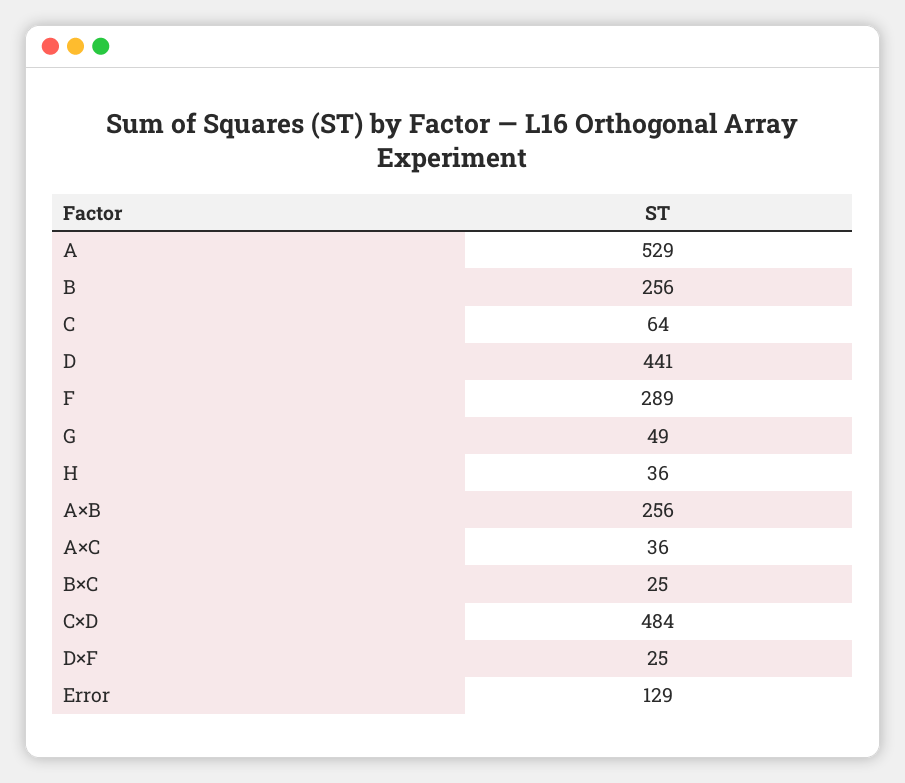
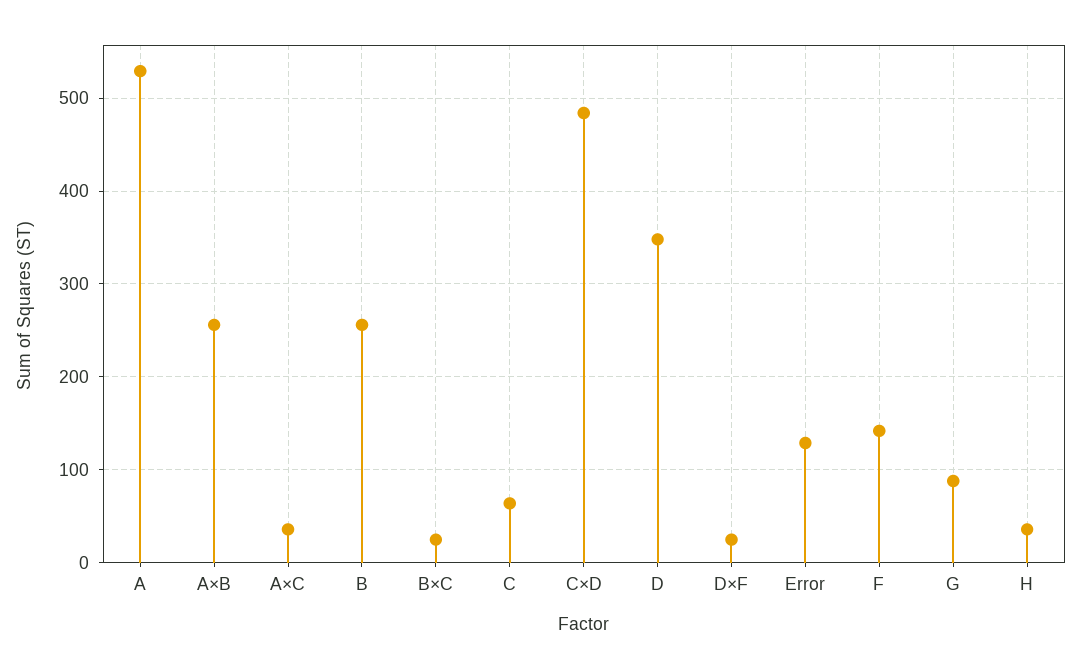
  {
    "A": 529,
    "B": 256,
    "C": 64,
-   "D": 441,
+   "D": 350,
-   "F": 289,
+   "F": 140,
-   "G": 49,
+   "G": 90,
    "H": 36,
    "A×B": 256,
    "A×C": 36,
    "B×C": 25,
    "C×D": 484,
    "D×F": 25,
    "Error": 129
  }

